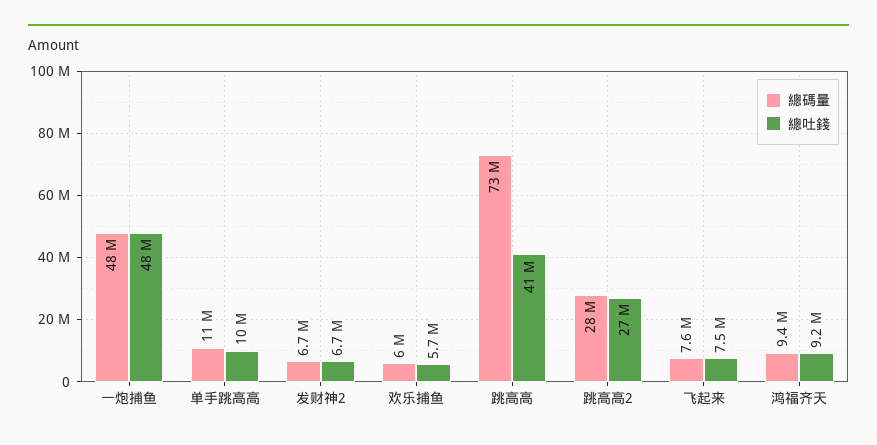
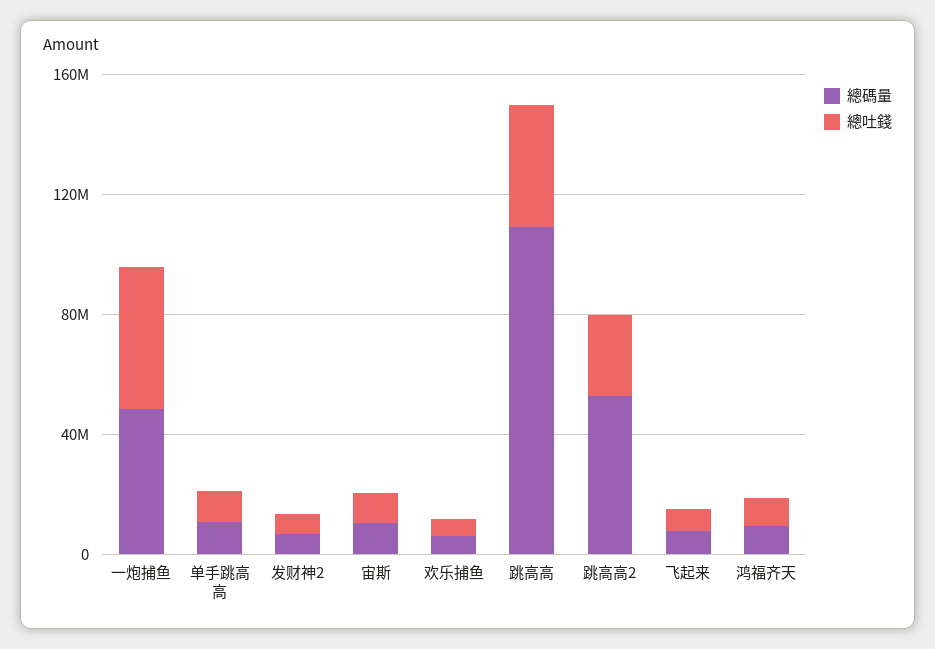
  {
    "總碼量": {
      "一炮捕鱼": 48000000,
      "单手跳高高": 11000000,
      "发财神2": 6700000,
      "欢乐捕鱼": 6000000,
-     "跳高高": 73000000,
+     "跳高高": 110000000,
-     "跳高高2": 28000000,
+     "跳高高2": 50000000,
      "飞起来": 7600000,
-     "鸿福齐天": 9400000
+     "鸿福齐天": 9400000,
+     "宙斯": 10000000
    },
    "總吐錢": {
      "一炮捕鱼": 48000000,
      "单手跳高高": 10000000,
      "发财神2": 6700000,
      "欢乐捕鱼": 5700000,
      "跳高高": 41000000,
      "跳高高2": 27000000,
      "飞起来": 7500000,
-     "鸿福齐天": 9200000
+     "鸿福齐天": 9200000,
+     "宙斯": 10000000
    }
  }

